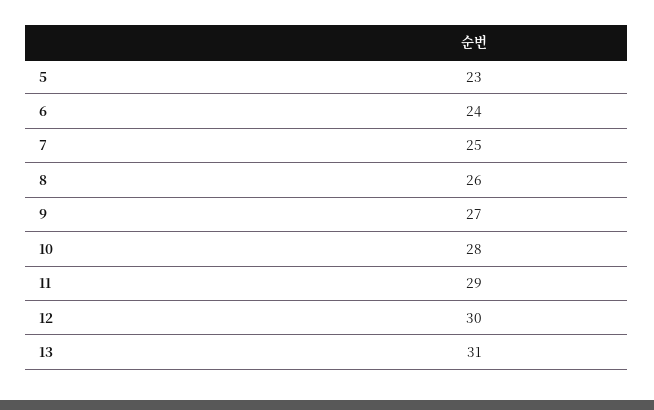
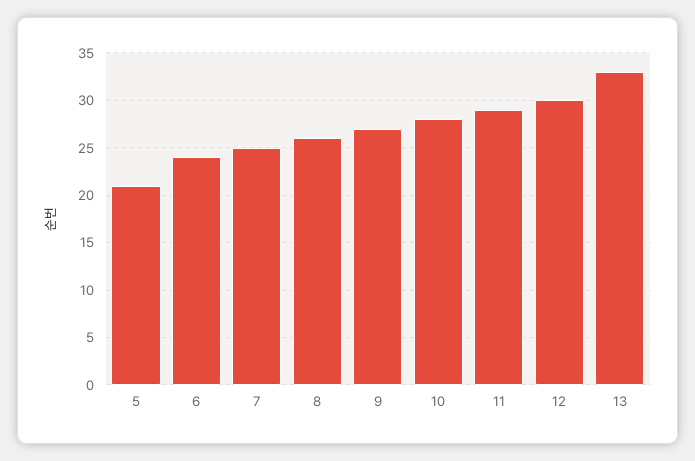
  {
-   "5": 23,
+   "5": 21,
    "6": 24,
    "7": 25,
    "8": 26,
    "9": 27,
    "10": 28,
    "11": 29,
    "12": 30,
-   "13": 31
+   "13": 33
  }

